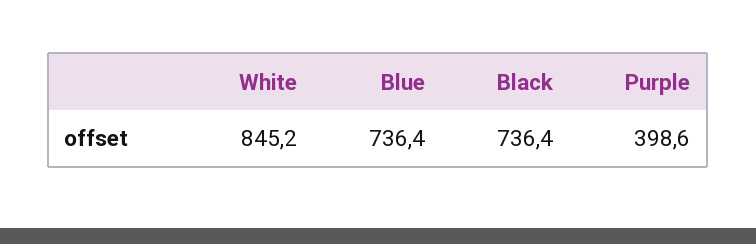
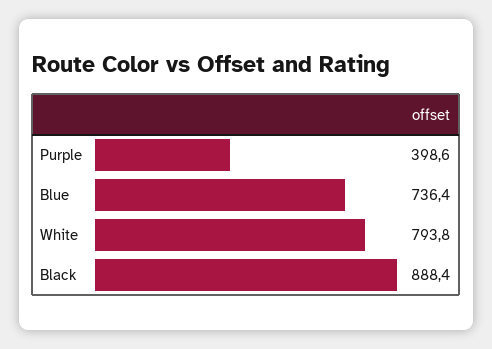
  {
-   "White": 845.2,
+   "White": 793.8,
    "Blue": 736.4,
-   "Black": 736.4,
+   "Black": 888.4,
    "Purple": 398.6
  }

